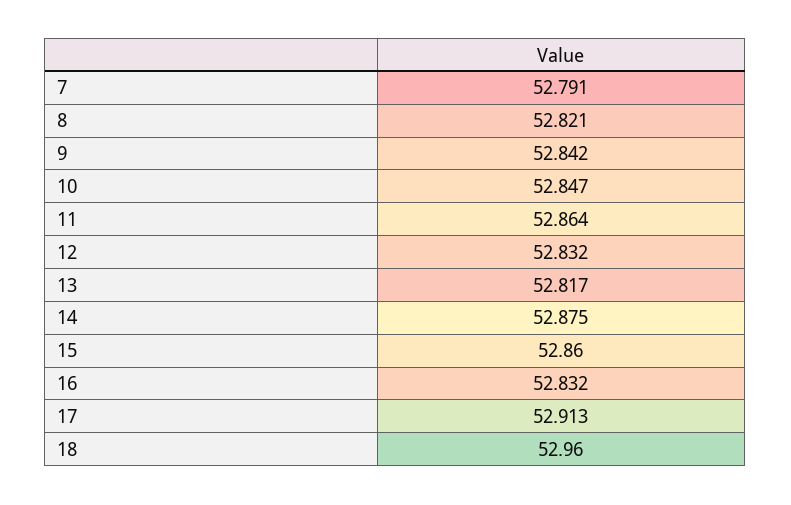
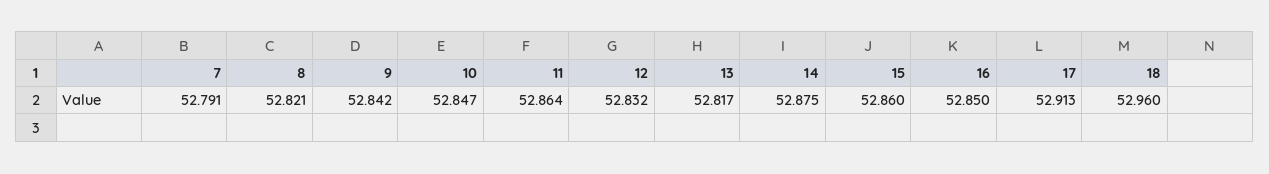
  {
    "7": 52.791,
    "8": 52.821,
    "9": 52.842,
    "10": 52.847,
    "11": 52.864,
    "12": 52.832,
    "13": 52.817,
    "14": 52.875,
    "15": 52.86,
-   "16": 52.832,
+   "16": 52.85,
    "17": 52.913,
    "18": 52.96
  }

